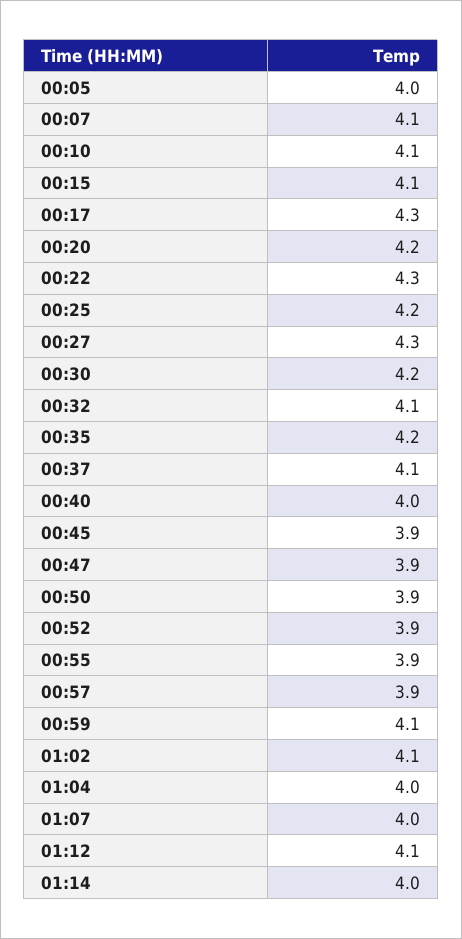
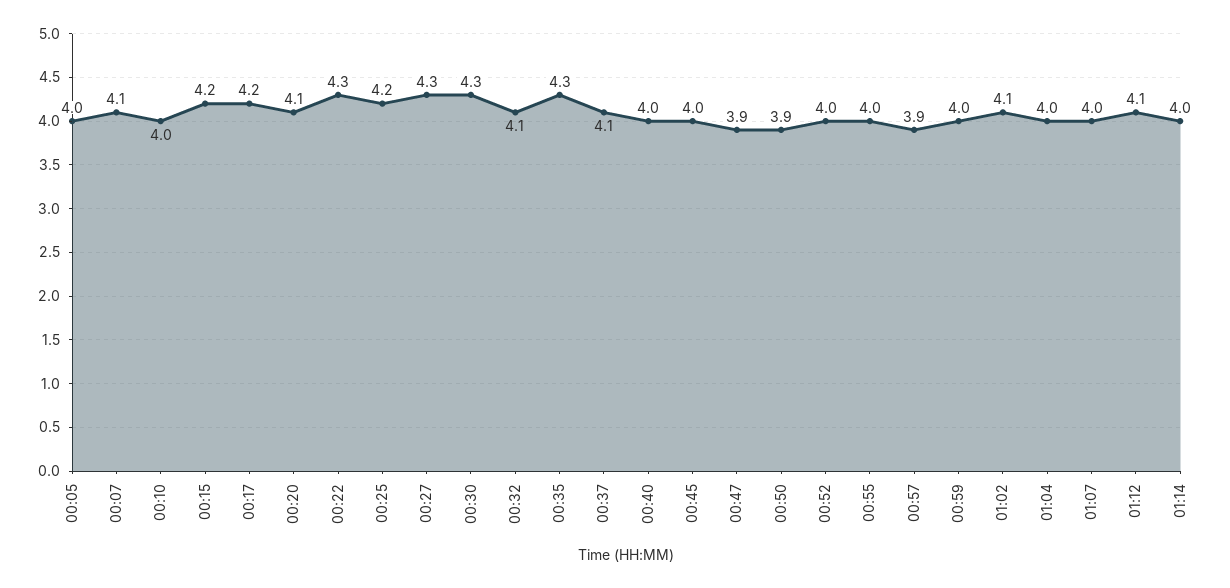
  {
    "00:05": 4,
    "00:07": 4.1,
-   "00:10": 4.1,
+   "00:10": 4,
-   "00:15": 4.1,
+   "00:15": 4.2,
-   "00:17": 4.3,
+   "00:17": 4.2,
-   "00:20": 4.2,
+   "00:20": 4.1,
    "00:22": 4.3,
    "00:25": 4.2,
    "00:27": 4.3,
-   "00:30": 4.2,
+   "00:30": 4.3,
    "00:32": 4.1,
-   "00:35": 4.2,
+   "00:35": 4.3,
    "00:37": 4.1,
    "00:40": 4,
-   "00:45": 3.9,
+   "00:45": 4,
    "00:47": 3.9,
    "00:50": 3.9,
-   "00:52": 3.9,
+   "00:52": 4,
-   "00:55": 3.9,
+   "00:55": 4,
    "00:57": 3.9,
-   "00:59": 4.1,
+   "00:59": 4,
    "01:02": 4.1,
    "01:04": 4,
    "01:07": 4,
    "01:12": 4.1,
    "01:14": 4
  }

